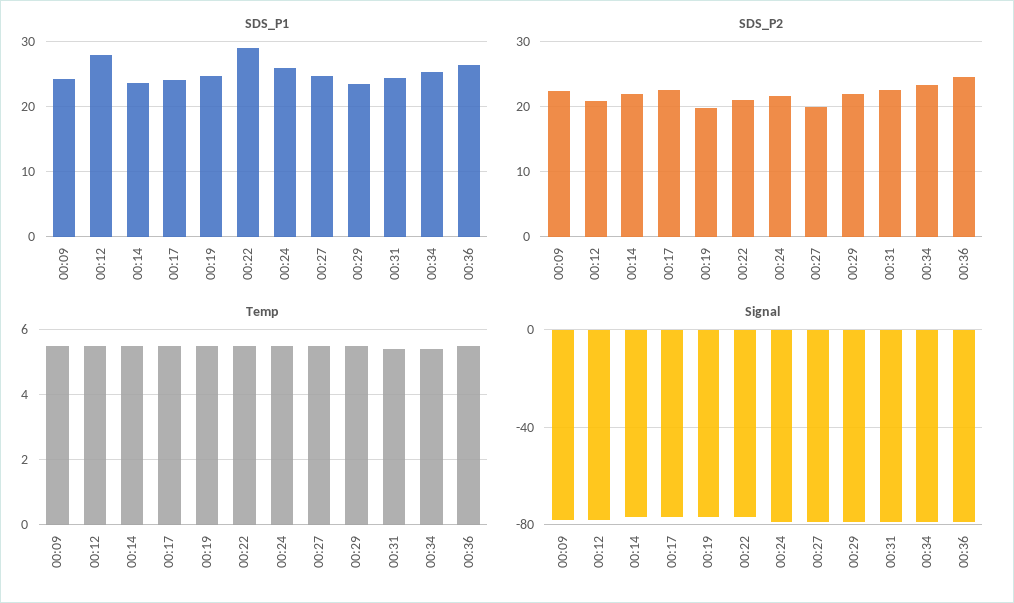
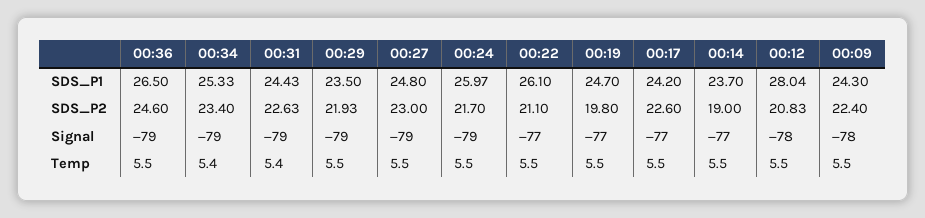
  {
    "SDS_P1": {
      "00:09": 24.3,
      "00:12": 28.04,
      "00:14": 23.7,
      "00:17": 24.2,
      "00:19": 24.7,
-     "00:22": 29,
+     "00:22": 26.1,
      "00:24": 25.97,
      "00:27": 24.8,
      "00:29": 23.5,
      "00:31": 24.43,
      "00:34": 25.33,
      "00:36": 26.5
    },
    "SDS_P2": {
      "00:09": 22.4,
      "00:12": 20.83,
-     "00:14": 22,
+     "00:14": 19,
      "00:17": 22.6,
      "00:19": 19.8,
      "00:22": 21.1,
      "00:24": 21.7,
-     "00:27": 20,
+     "00:27": 23,
      "00:29": 21.93,
      "00:31": 22.63,
      "00:34": 23.4,
      "00:36": 24.6
    },
    "Temp": {
      "00:09": 5.5,
      "00:12": 5.5,
      "00:14": 5.5,
      "00:17": 5.5,
      "00:19": 5.5,
      "00:22": 5.5,
      "00:24": 5.5,
      "00:27": 5.5,
      "00:29": 5.5,
      "00:31": 5.4,
      "00:34": 5.4,
      "00:36": 5.5
    },
    "Signal": {
      "00:09": -78,
      "00:12": -78,
      "00:14": -77,
      "00:17": -77,
      "00:19": -77,
      "00:22": -77,
      "00:24": -79,
      "00:27": -79,
      "00:29": -79,
      "00:31": -79,
      "00:34": -79,
      "00:36": -79
    }
  }

